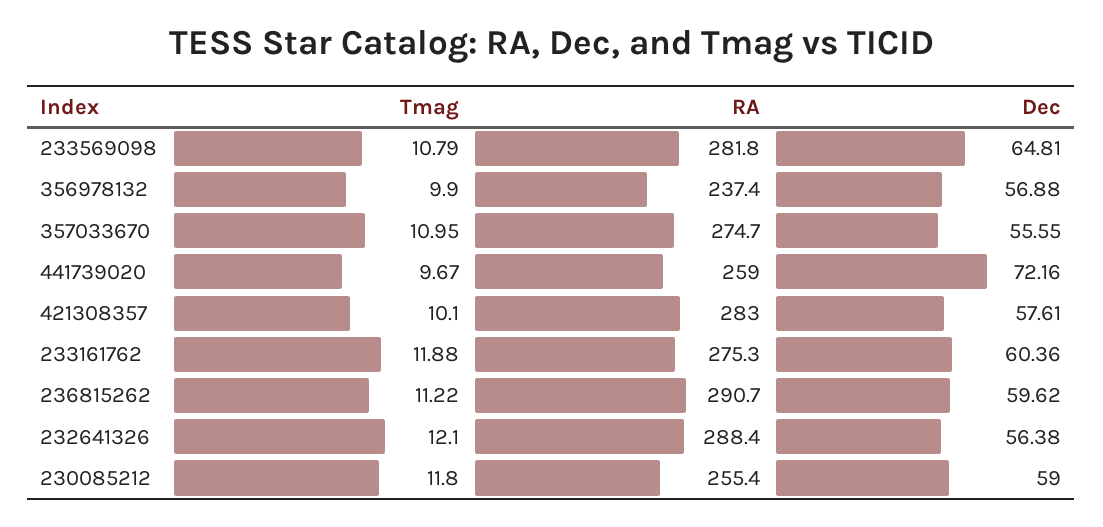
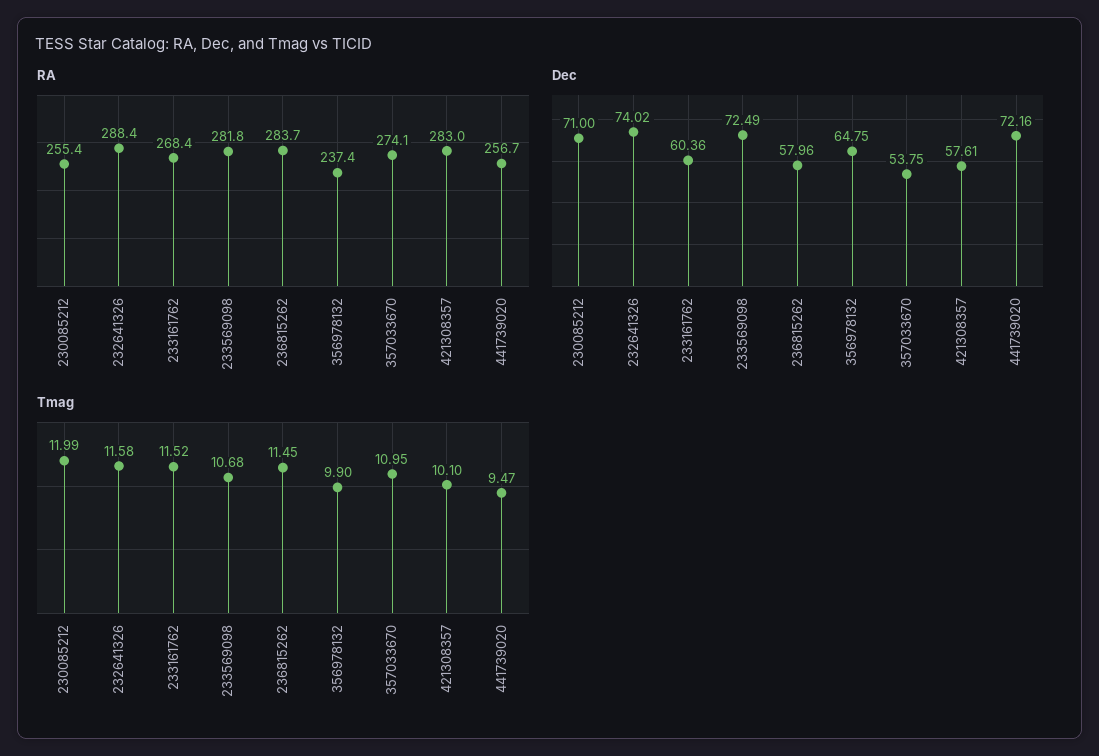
  {
    "Tmag": {
-     "233569098": 10.79,
+     "233569098": 10.68,
      "356978132": 9.9,
      "357033670": 10.95,
-     "441739020": 9.67,
+     "441739020": 9.47,
      "421308357": 10.1,
-     "233161762": 11.88,
+     "233161762": 11.52,
-     "236815262": 11.22,
+     "236815262": 11.45,
-     "232641326": 12.1,
+     "232641326": 11.58,
-     "230085212": 11.8
+     "230085212": 11.99
    },
    "RA": {
      "233569098": 281.8,
      "356978132": 237.4,
-     "357033670": 274.7,
+     "357033670": 274.1,
-     "441739020": 259,
+     "441739020": 256.7,
      "421308357": 283,
-     "233161762": 275.3,
+     "233161762": 268.4,
-     "236815262": 290.7,
+     "236815262": 283.7,
      "232641326": 288.4,
      "230085212": 255.4
    },
    "Dec": {
-     "233569098": 64.81,
+     "233569098": 72.49,
-     "356978132": 56.88,
+     "356978132": 64.75,
-     "357033670": 55.55,
+     "357033670": 53.75,
      "441739020": 72.16,
      "421308357": 57.61,
      "233161762": 60.36,
-     "236815262": 59.62,
+     "236815262": 57.96,
-     "232641326": 56.38,
+     "232641326": 74.02,
-     "230085212": 59
+     "230085212": 71
    }
  }

